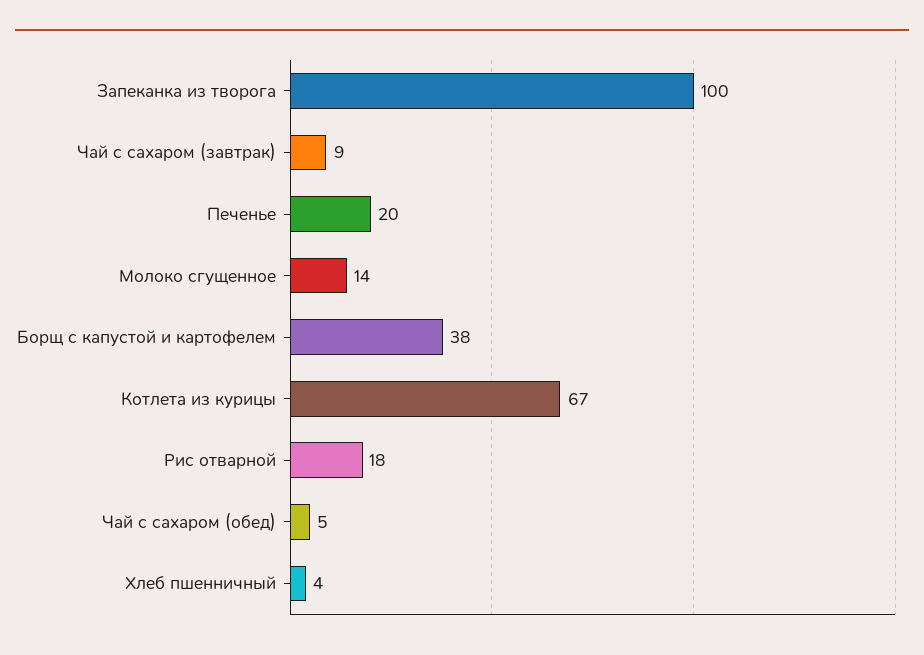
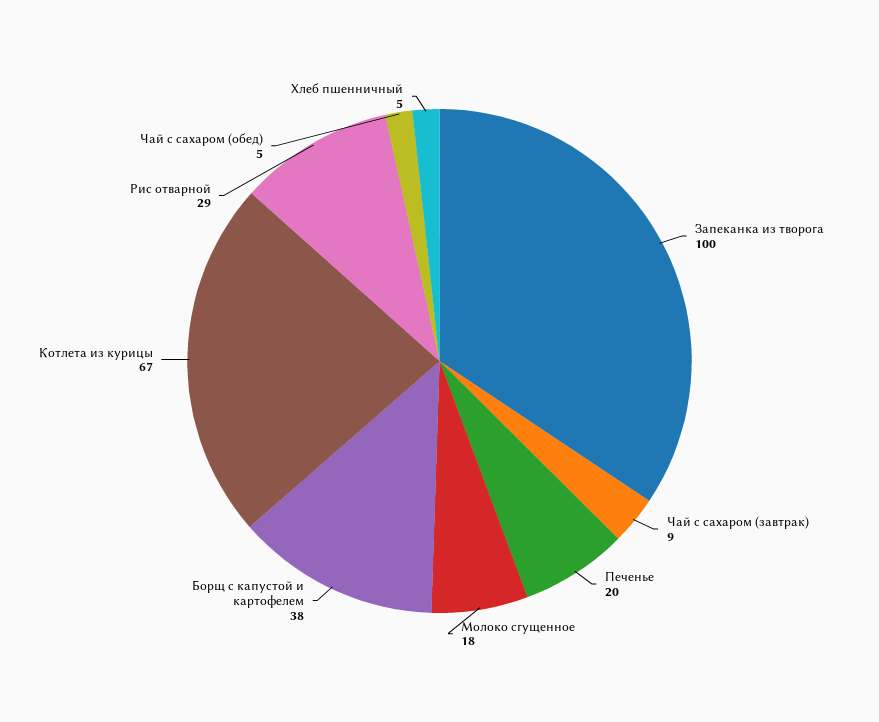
  {
    "Запеканка из творога": 100,
    "Чай с сахаром (завтрак)": 9,
    "Печенье": 20,
-   "Молоко сгущенное": 14,
+   "Молоко сгущенное": 18,
    "Борщ с капустой и картофелем": 38,
    "Котлета из курицы": 67,
-   "Рис отварной": 18,
+   "Рис отварной": 29,
    "Чай с сахаром (обед)": 5,
-   "Хлеб пшенничный": 4
+   "Хлеб пшенничный": 5
  }

